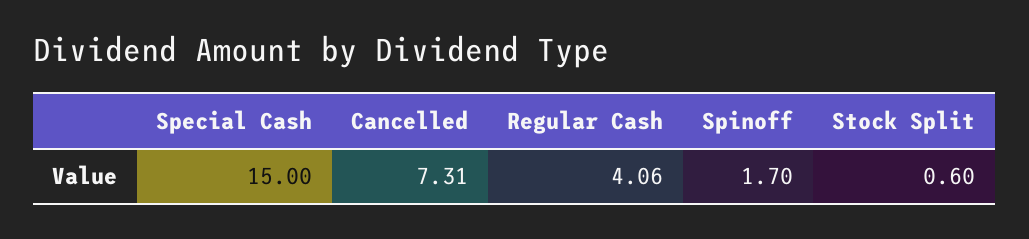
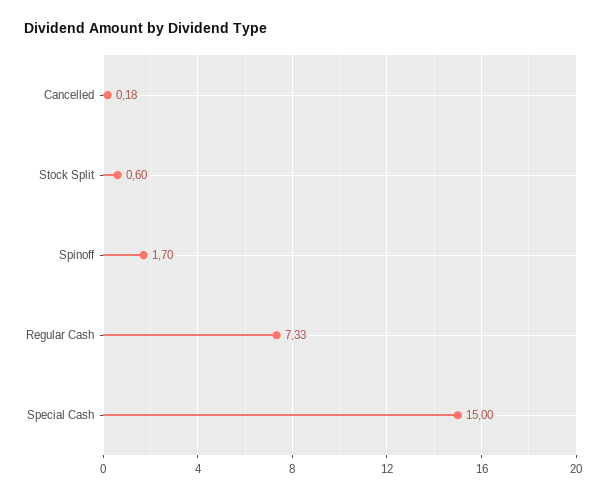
  {
    "Special Cash": 15,
-   "Cancelled": 7.31,
+   "Cancelled": 0.18,
-   "Regular Cash": 4.06,
+   "Regular Cash": 7.33,
    "Spinoff": 1.7,
    "Stock Split": 0.6
  }

